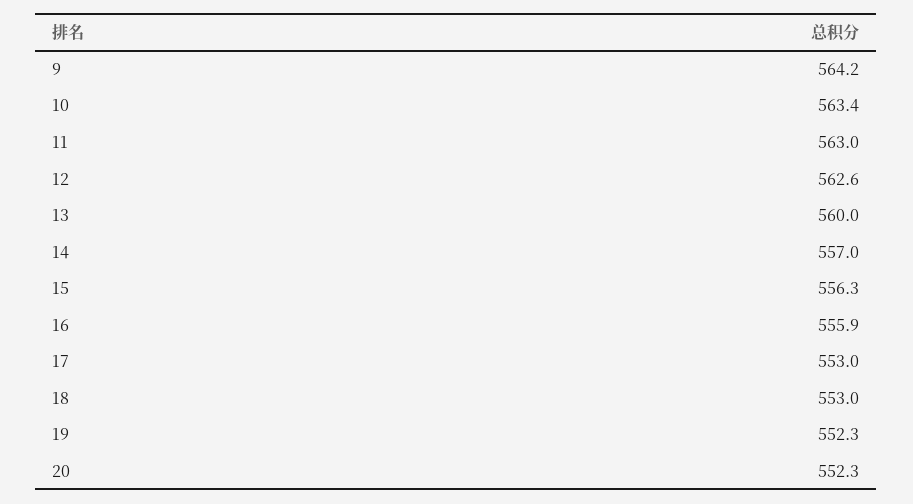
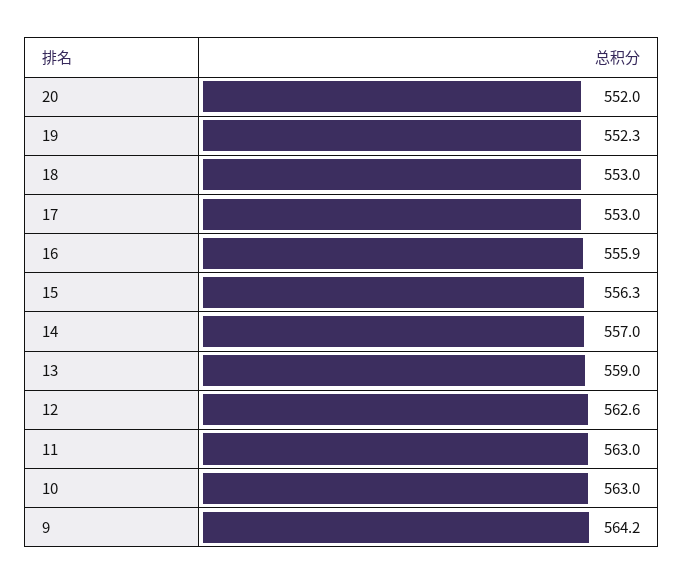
  {
    "9": 564.2,
-   "10": 563.4,
+   "10": 563,
    "11": 563,
    "12": 562.6,
-   "13": 560,
+   "13": 559,
    "14": 557,
    "15": 556.3,
    "16": 555.9,
    "17": 553,
    "18": 553,
    "19": 552.3,
-   "20": 552.3
+   "20": 552
  }

